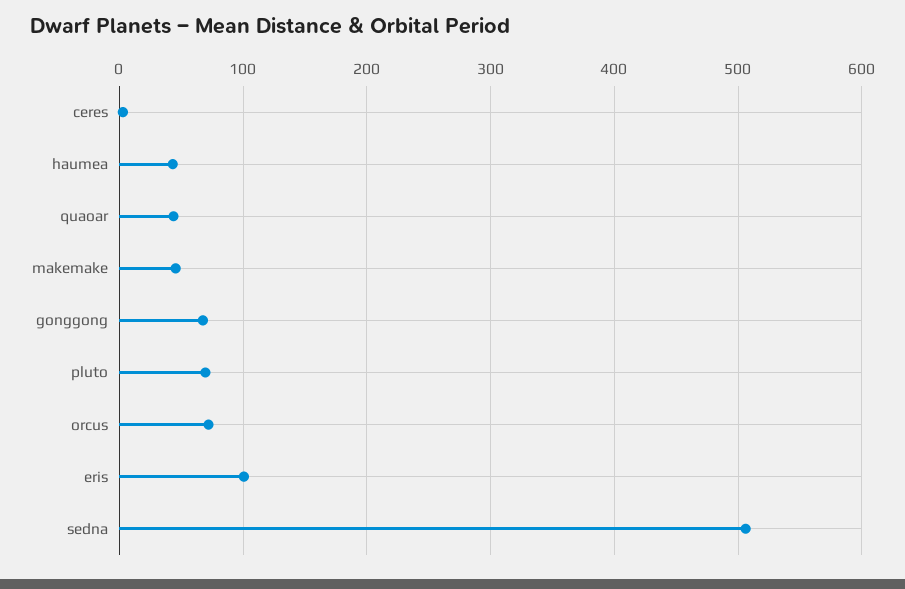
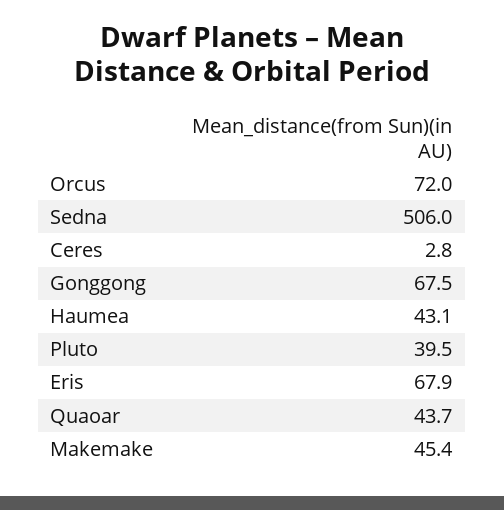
  {
    "ceres": 2.8,
    "haumea": 43.1,
    "quaoar": 43.7,
    "makemake": 45.4,
    "gonggong": 67.5,
-   "pluto": 70,
+   "pluto": 39.5,
    "orcus": 72,
-   "eris": 100,
+   "eris": 67.9,
    "sedna": 506
  }

